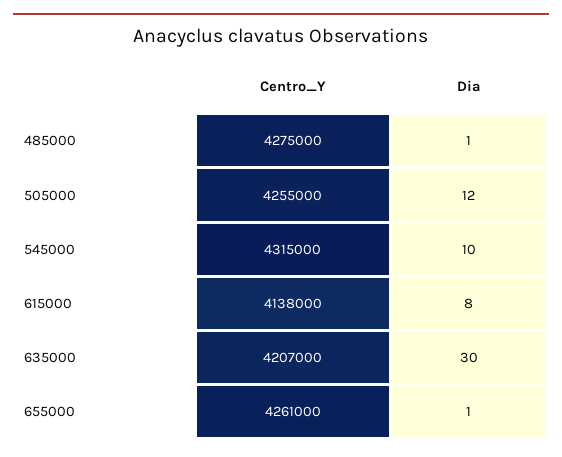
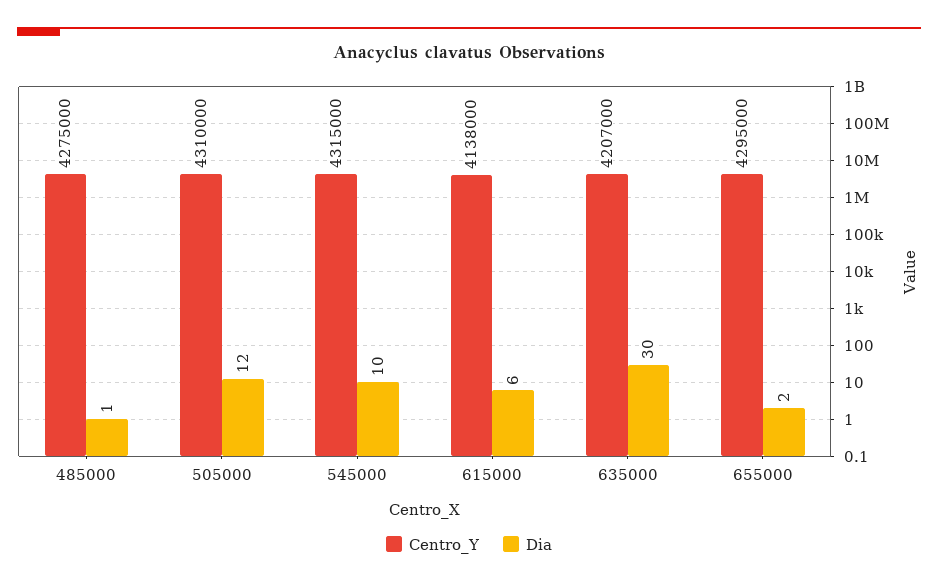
  {
    "Centro_Y": {
      "485000": 4275000,
-     "505000": 4255000,
+     "505000": 4310000,
      "545000": 4315000,
      "615000": 4138000,
      "635000": 4207000,
-     "655000": 4261000
+     "655000": 4295000
    },
    "Dia": {
      "485000": 1,
      "505000": 12,
      "545000": 10,
-     "615000": 8,
+     "615000": 6,
      "635000": 30,
-     "655000": 1
+     "655000": 2
    }
  }

